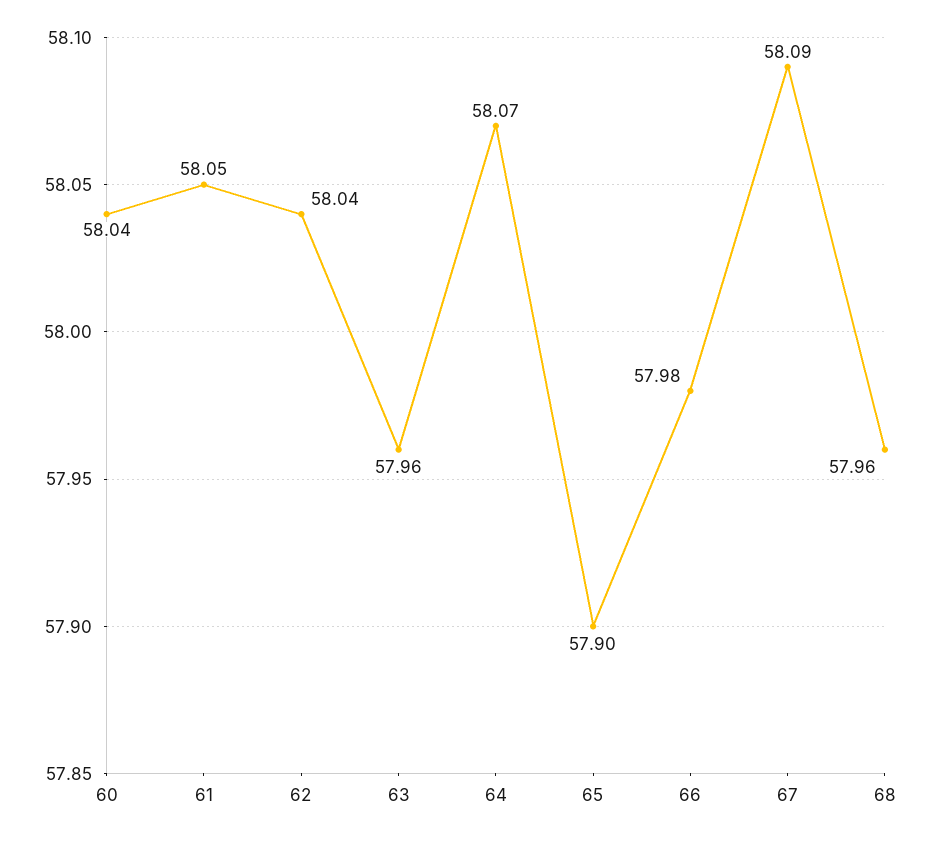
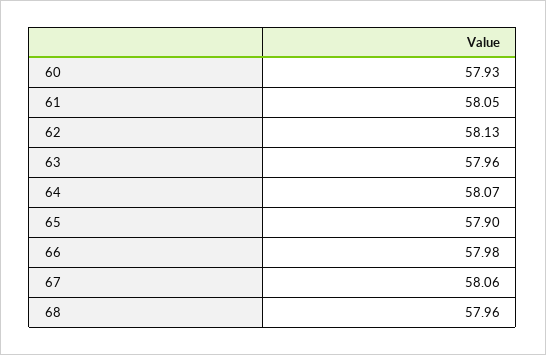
  {
-   "60": 58.04,
+   "60": 57.93,
    "61": 58.05,
-   "62": 58.04,
+   "62": 58.13,
    "63": 57.96,
    "64": 58.07,
    "65": 57.9,
    "66": 57.98,
-   "67": 58.09,
+   "67": 58.06,
    "68": 57.96
  }

